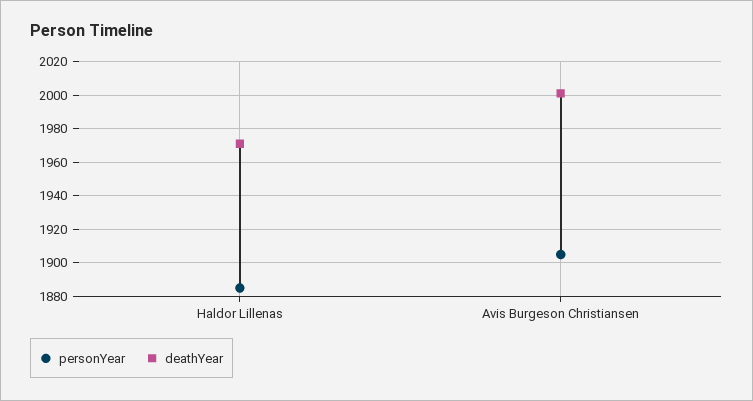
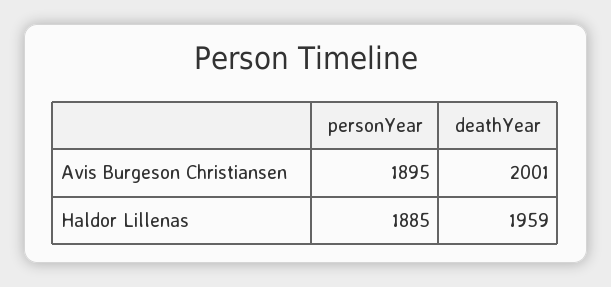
  {
    "personYear": {
      "Haldor Lillenas": 1885,
-     "Avis Burgeson Christiansen": 1905
+     "Avis Burgeson Christiansen": 1895
    },
    "deathYear": {
-     "Haldor Lillenas": 1970,
+     "Haldor Lillenas": 1959,
      "Avis Burgeson Christiansen": 2001
    }
  }

